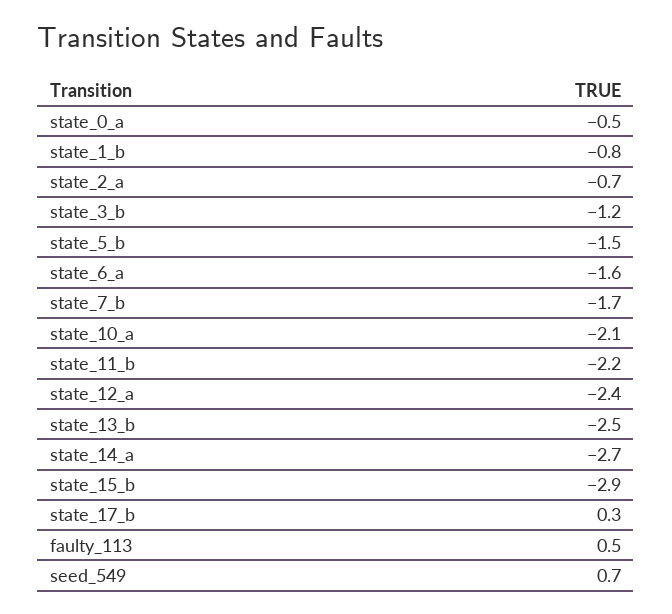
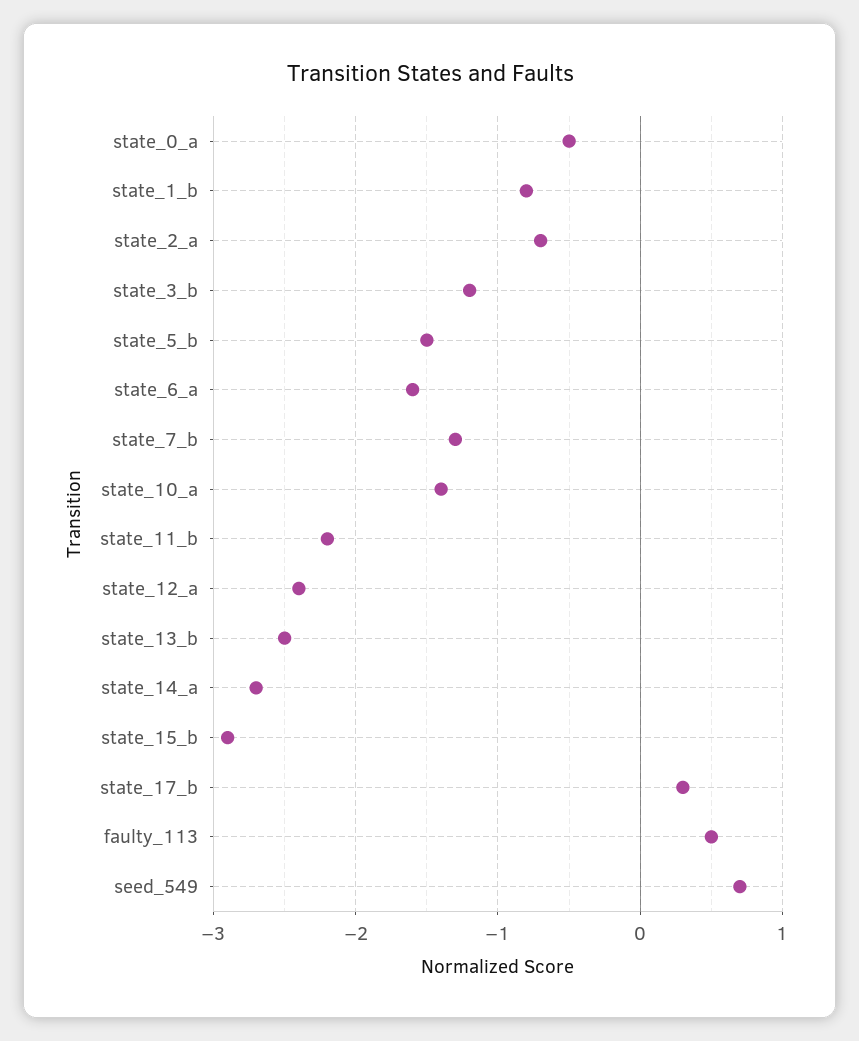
  {
    "state_0_a": -0.5,
    "state_1_b": -0.8,
    "state_2_a": -0.7,
    "state_3_b": -1.2,
    "state_5_b": -1.5,
    "state_6_a": -1.6,
-   "state_7_b": -1.7,
+   "state_7_b": -1.3,
-   "state_10_a": -2.1,
+   "state_10_a": -1.4,
    "state_11_b": -2.2,
    "state_12_a": -2.4,
    "state_13_b": -2.5,
    "state_14_a": -2.7,
    "state_15_b": -2.9,
    "state_17_b": 0.3,
    "faulty_113": 0.5,
    "seed_549": 0.7
  }

